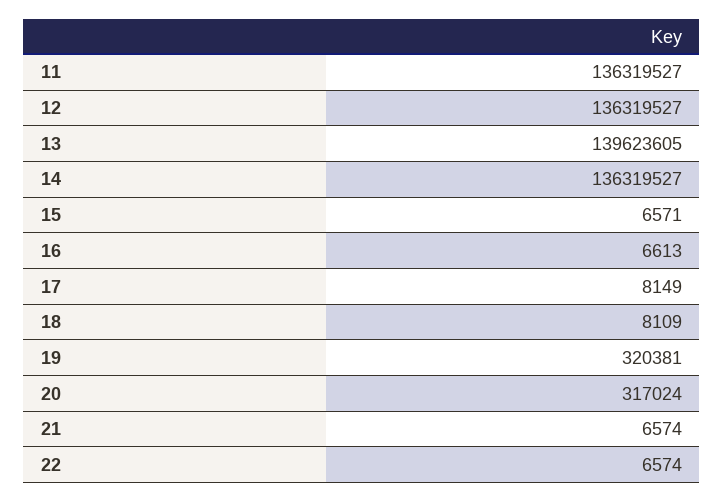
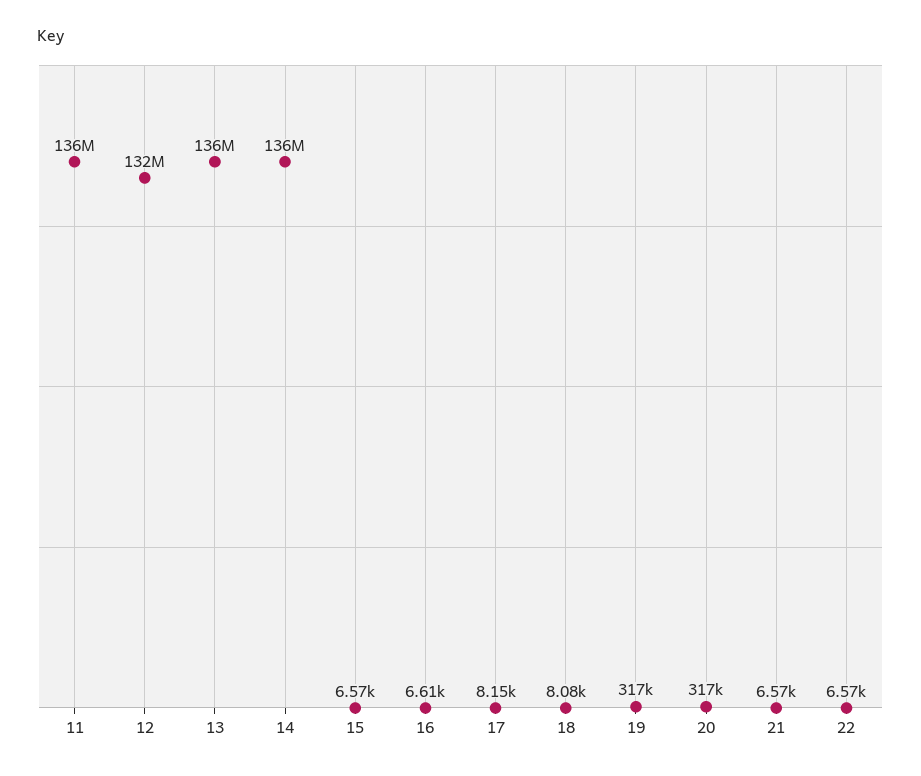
  {
    "11": 136319527,
-   "12": 136319527,
+   "12": 132000000,
-   "13": 139623605,
+   "13": 136000000,
    "14": 136319527,
    "15": 6571,
    "16": 6613,
    "17": 8149,
-   "18": 8109,
+   "18": 8080,
-   "19": 320381,
+   "19": 317000,
    "20": 317024,
    "21": 6574,
    "22": 6574
  }

